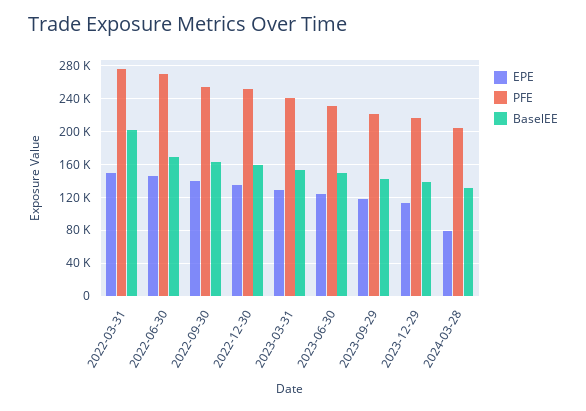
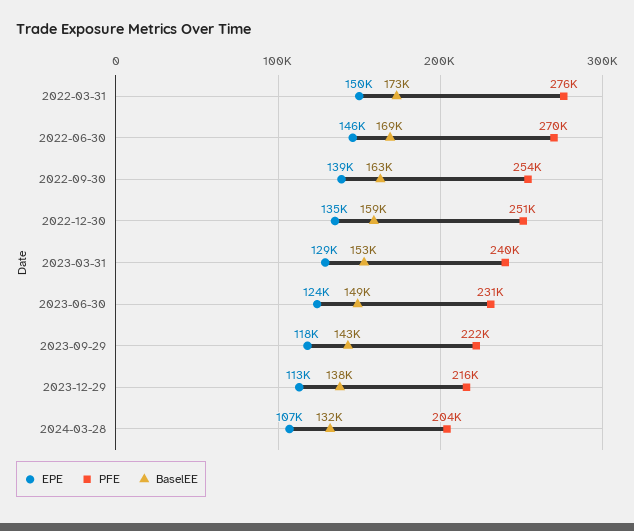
  {
    "EPE": {
      "2022-03-31": 150000,
      "2022-06-30": 146000,
      "2022-09-30": 139000,
      "2022-12-30": 135000,
      "2023-03-31": 129000,
      "2023-06-30": 124000,
      "2023-09-29": 118000,
      "2023-12-29": 113000,
-     "2024-03-28": 80000
+     "2024-03-28": 107000
    },
    "PFE": {
      "2022-03-31": 276000,
      "2022-06-30": 270000,
      "2022-09-30": 254000,
      "2022-12-30": 251000,
      "2023-03-31": 240000,
      "2023-06-30": 231000,
      "2023-09-29": 222000,
      "2023-12-29": 216000,
      "2024-03-28": 204000
    },
    "BaselEE": {
-     "2022-03-31": 200000,
+     "2022-03-31": 173000,
      "2022-06-30": 169000,
      "2022-09-30": 163000,
      "2022-12-30": 159000,
      "2023-03-31": 153000,
      "2023-06-30": 149000,
      "2023-09-29": 143000,
      "2023-12-29": 138000,
      "2024-03-28": 132000
    }
  }

